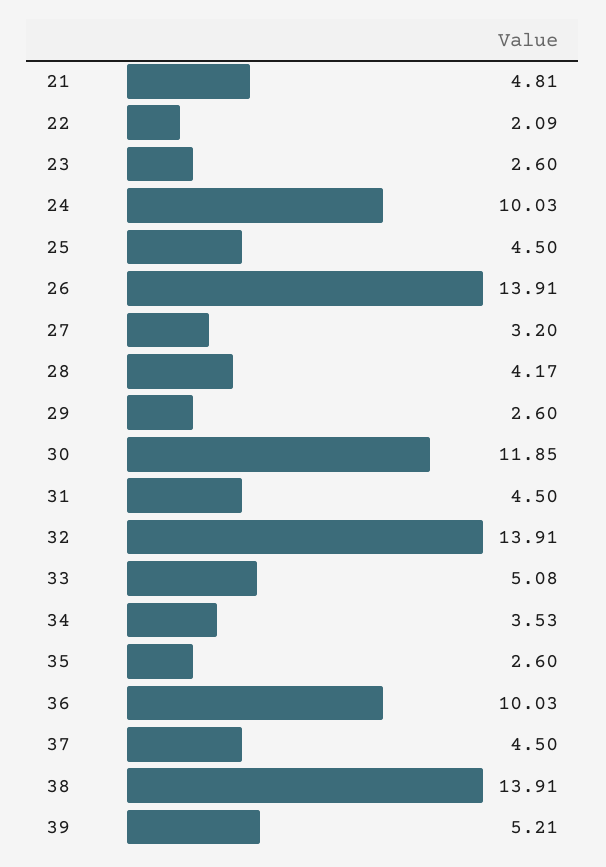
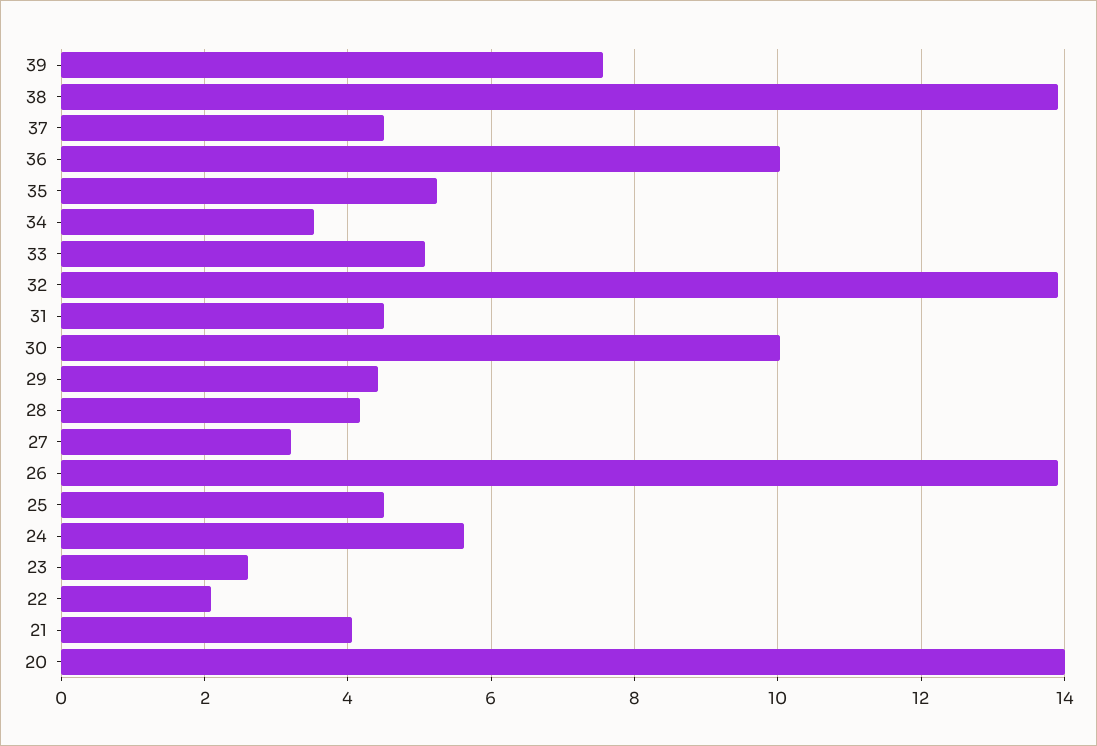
  {
-   "21": 4.81,
+   "21": 4,
    "22": 2.09,
    "23": 2.6,
-   "24": 10.03,
+   "24": 5.6,
    "25": 4.5,
    "26": 13.91,
    "27": 3.2,
    "28": 4.17,
-   "29": 2.6,
+   "29": 4.4,
-   "30": 11.85,
+   "30": 10,
    "31": 4.5,
    "32": 13.91,
    "33": 5.08,
    "34": 3.53,
-   "35": 2.6,
+   "35": 5.2,
    "36": 10.03,
    "37": 4.5,
    "38": 13.91,
-   "39": 5.21
+   "39": 7.6,
+   "20": 14
  }

